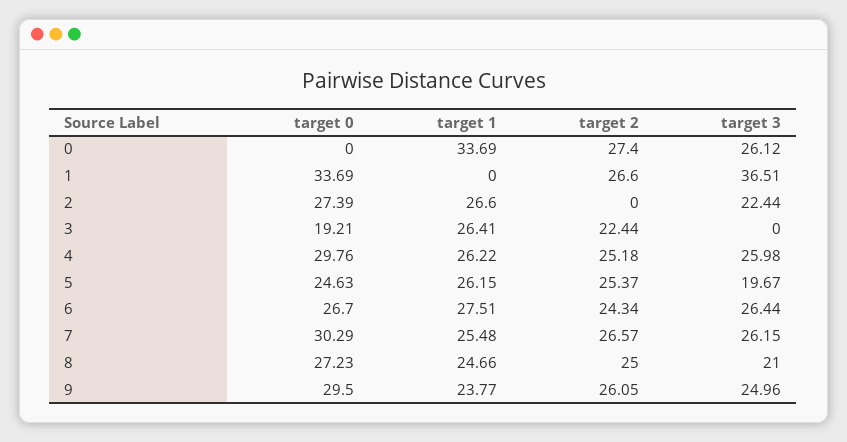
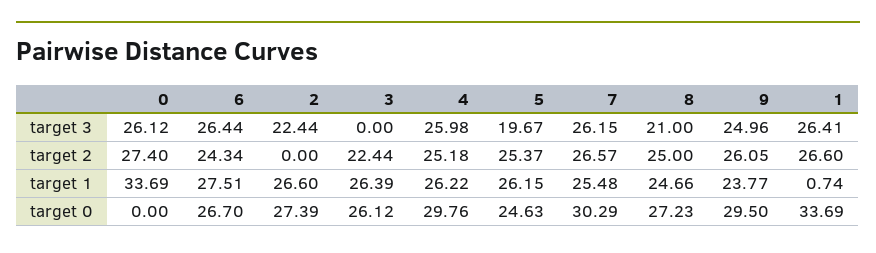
  {
    "target 0": {
      "0": 0,
      "1": 33.69,
      "2": 27.39,
-     "3": 19.21,
+     "3": 26.12,
      "4": 29.76,
      "5": 24.63,
      "6": 26.7,
      "7": 30.29,
      "8": 27.23,
      "9": 29.5
    },
    "target 1": {
      "0": 33.69,
-     "1": 0,
+     "1": 0.74,
      "2": 26.6,
-     "3": 26.41,
+     "3": 26.39,
      "4": 26.22,
      "5": 26.15,
      "6": 27.51,
      "7": 25.48,
      "8": 24.66,
      "9": 23.77
    },
    "target 2": {
      "0": 27.4,
      "1": 26.6,
      "2": 0,
      "3": 22.44,
      "4": 25.18,
      "5": 25.37,
      "6": 24.34,
      "7": 26.57,
      "8": 25,
      "9": 26.05
    },
    "target 3": {
      "0": 26.12,
-     "1": 36.51,
+     "1": 26.41,
      "2": 22.44,
      "3": 0,
      "4": 25.98,
      "5": 19.67,
      "6": 26.44,
      "7": 26.15,
      "8": 21,
      "9": 24.96
    }
  }

